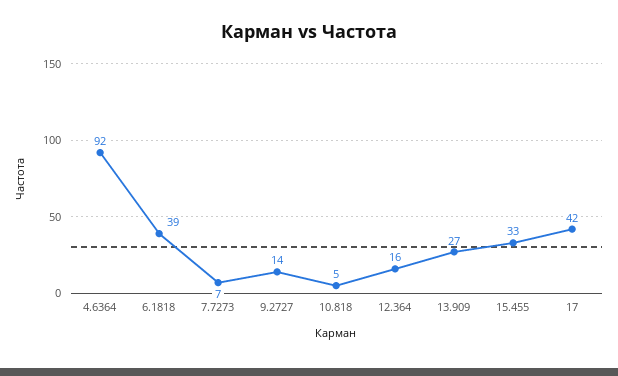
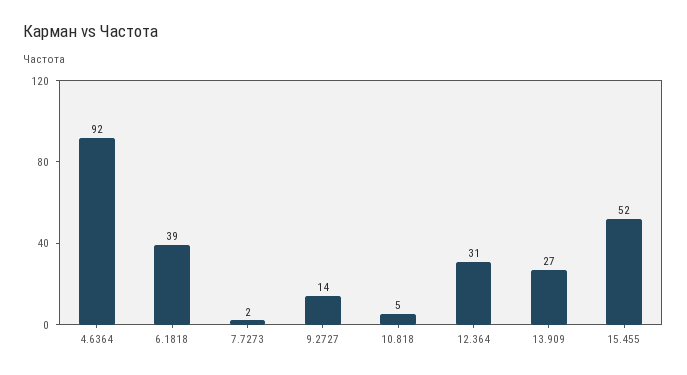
  {
    "4.6364": 92,
    "6.1818": 39,
-   "7.7273": 7,
+   "7.7273": 2,
    "9.2727": 14,
    "10.818": 5,
-   "12.364": 16,
+   "12.364": 31,
    "13.909": 27,
-   "15.455": 33,
+   "15.455": 52
-   "17": 42
  }

